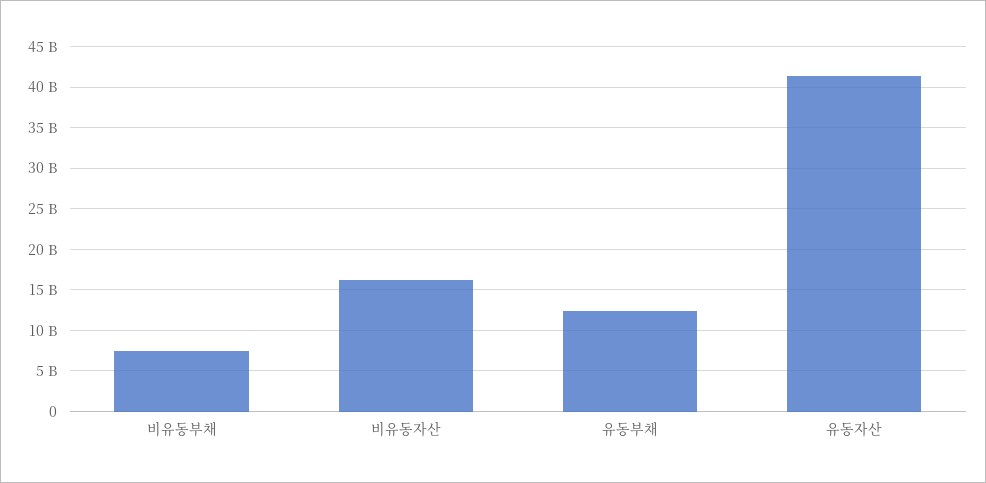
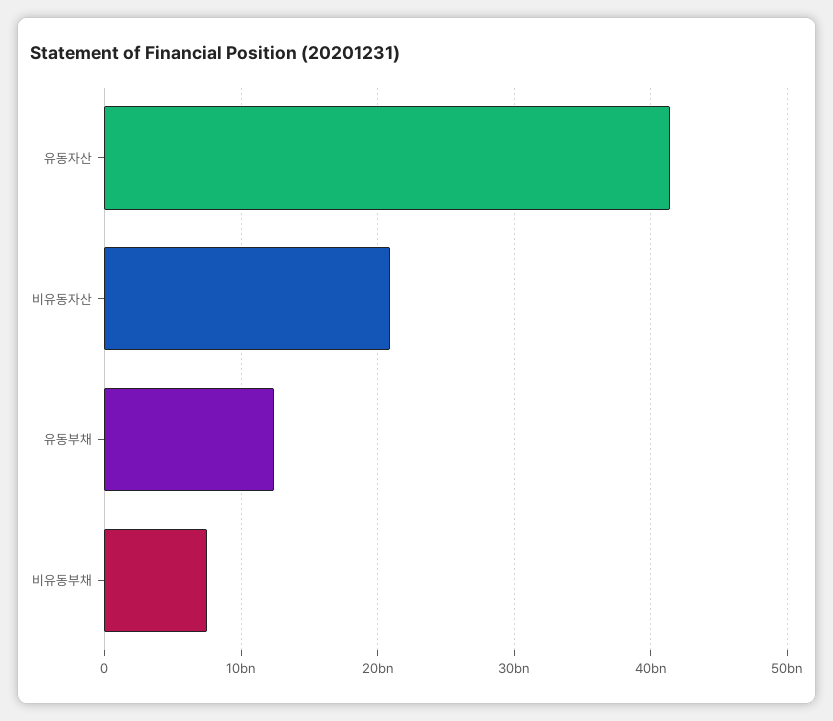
  {
    "비유동부채": 7000000000,
-   "비유동자산": 16000000000,
+   "비유동자산": 21000000000,
    "유동부채": 12000000000,
    "유동자산": 41000000000
  }

